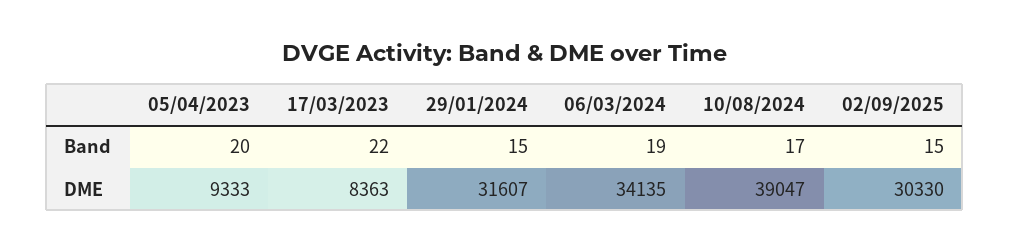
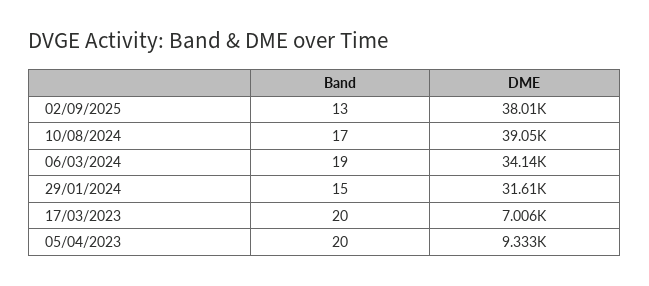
  {
    "05/04/2023": {
      "Band": 20,
      "DME": 9333
    },
    "17/03/2023": {
-     "Band": 22,
+     "Band": 20,
-     "DME": 8363
+     "DME": 7006
    },
    "29/01/2024": {
      "Band": 15,
      "DME": 31607
    },
    "06/03/2024": {
      "Band": 19,
      "DME": 34135
    },
    "10/08/2024": {
      "Band": 17,
      "DME": 39047
    },
    "02/09/2025": {
-     "Band": 15,
+     "Band": 13,
-     "DME": 30330
+     "DME": 38010
    }
  }

